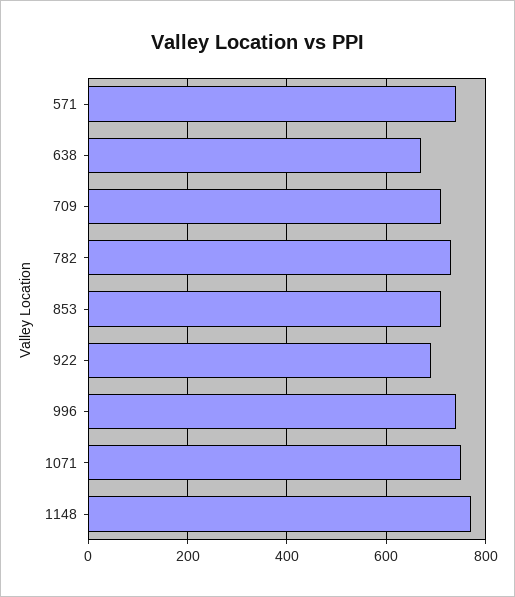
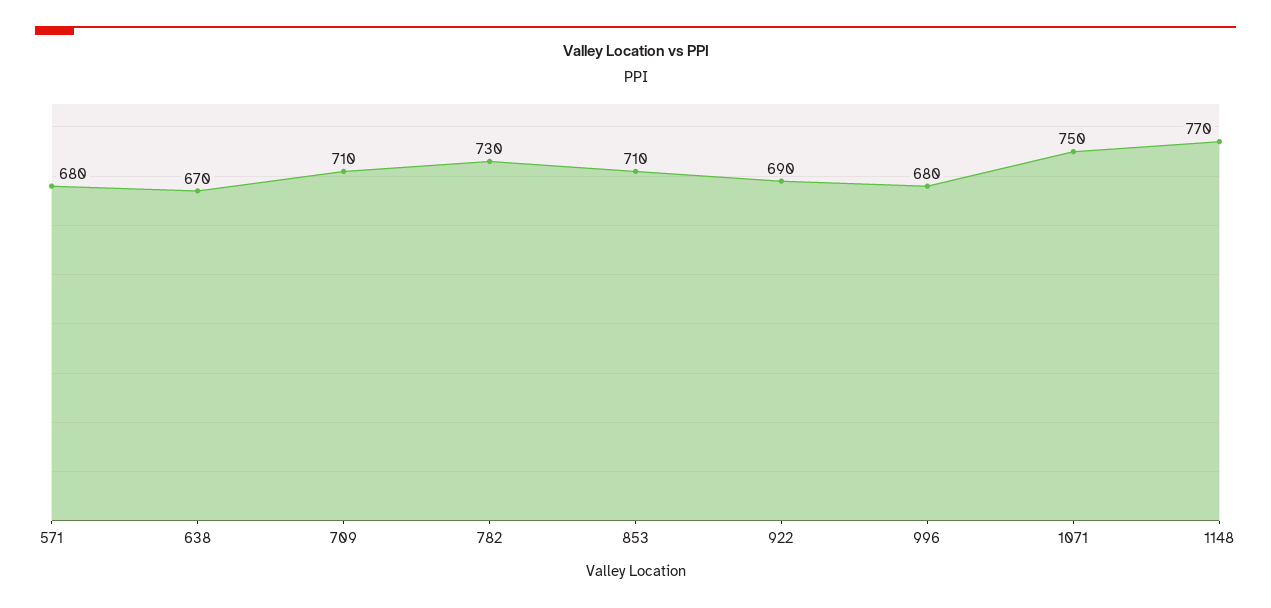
  {
-   "571": 740,
+   "571": 680,
    "638": 670,
    "709": 710,
    "782": 730,
    "853": 710,
    "922": 690,
-   "996": 740,
+   "996": 680,
    "1071": 750,
    "1148": 770
  }

